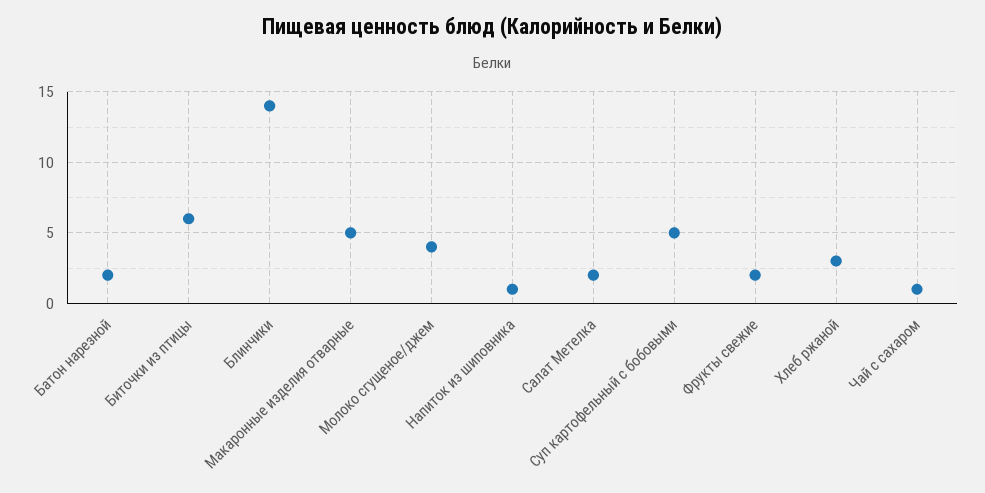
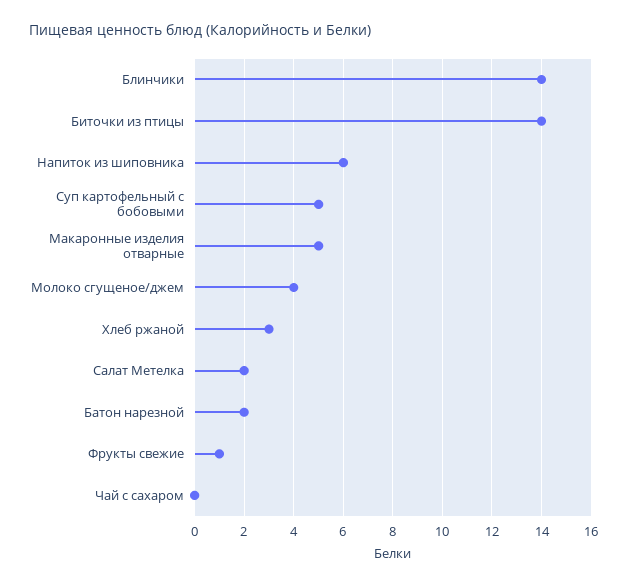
  {
    "Батон нарезной": 2,
-   "Биточки из птицы": 6,
+   "Биточки из птицы": 14,
    "Блинчики": 14,
    "Макаронные изделия отварные": 5,
    "Молоко сгущеное/джем": 4,
-   "Напиток из шиповника": 1,
+   "Напиток из шиповника": 6,
    "Салат Метелка": 2,
    "Суп картофельный с бобовыми": 5,
-   "Фрукты свежие": 2,
+   "Фрукты свежие": 1,
    "Хлеб ржаной": 3,
-   "Чай с сахаром": 1
+   "Чай с сахаром": 0
  }

